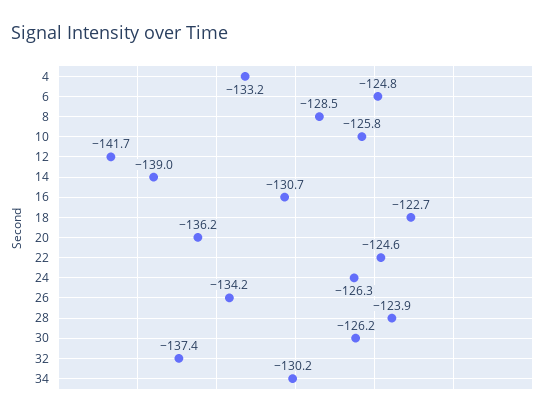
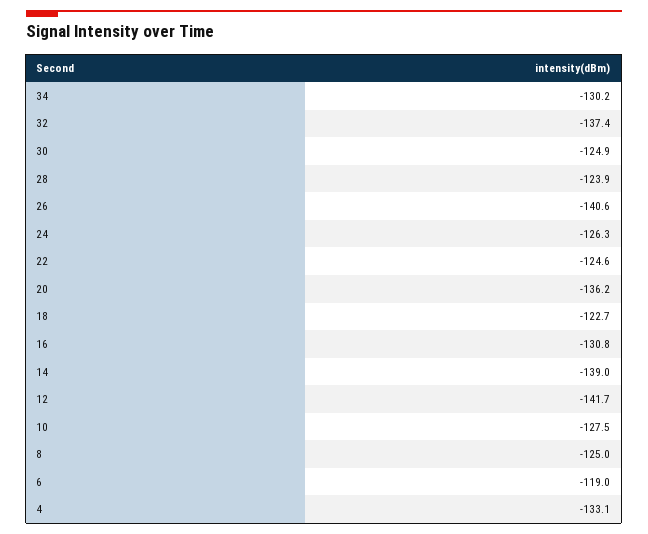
  {
-   "4": -133.2,
+   "4": -133.1,
-   "6": -124.8,
+   "6": -119,
-   "8": -128.5,
+   "8": -125,
-   "10": -125.8,
+   "10": -127.5,
    "12": -141.7,
    "14": -139,
-   "16": -130.7,
+   "16": -130.8,
    "18": -122.7,
    "20": -136.2,
    "22": -124.6,
    "24": -126.3,
-   "26": -134.2,
+   "26": -140.6,
    "28": -123.9,
-   "30": -126.2,
+   "30": -124.9,
    "32": -137.4,
    "34": -130.2
  }

